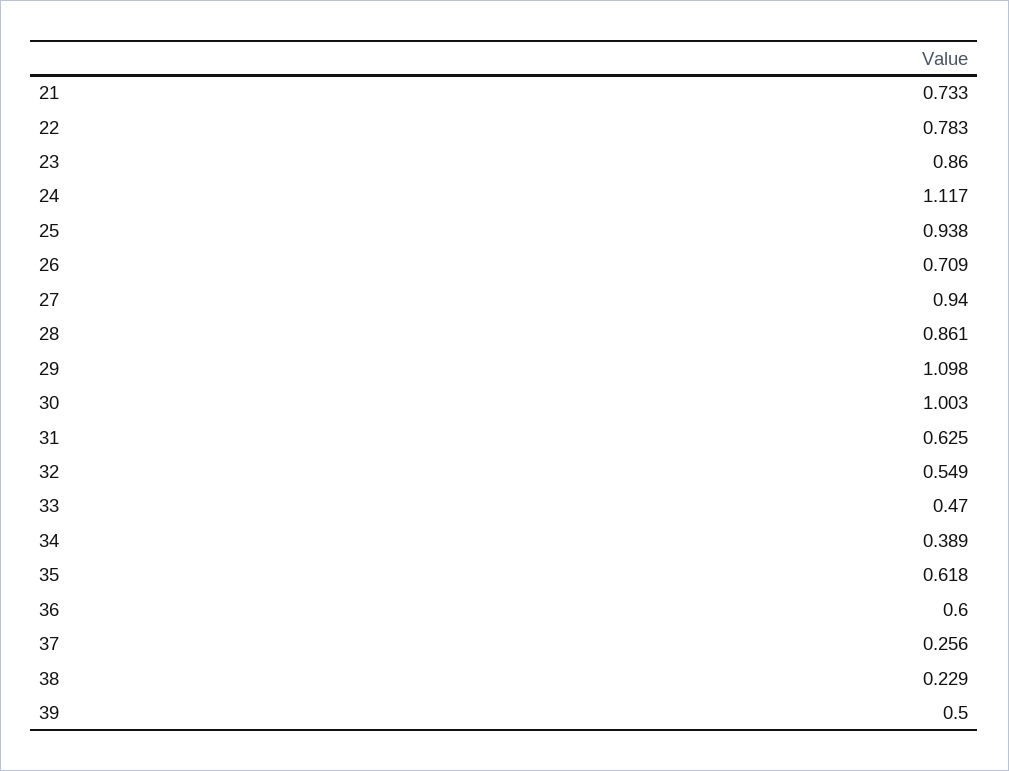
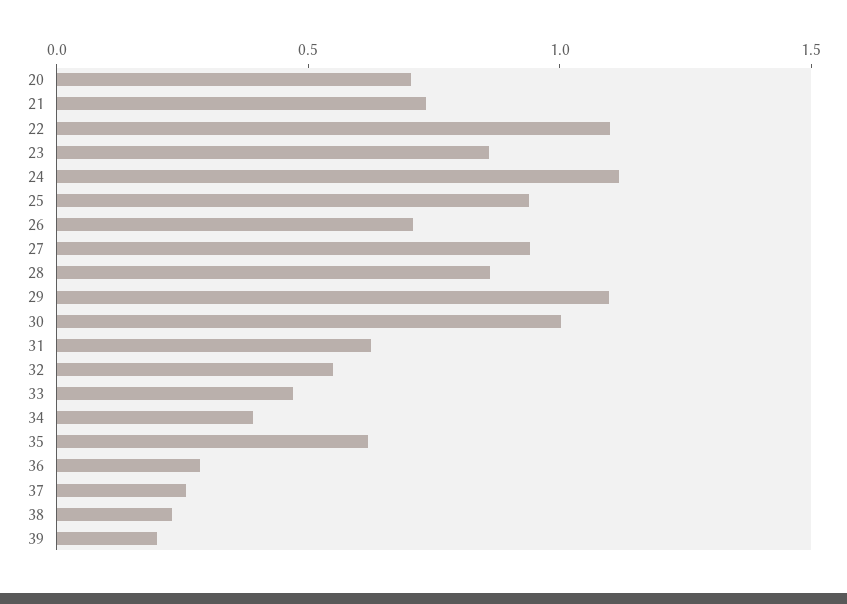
  {
    "21": 0.733,
-   "22": 0.783,
+   "22": 1.1,
    "23": 0.86,
    "24": 1.117,
    "25": 0.938,
    "26": 0.709,
    "27": 0.94,
    "28": 0.861,
    "29": 1.098,
    "30": 1.003,
    "31": 0.625,
    "32": 0.549,
    "33": 0.47,
    "34": 0.389,
    "35": 0.618,
-   "36": 0.6,
+   "36": 0.3,
    "37": 0.256,
    "38": 0.229,
-   "39": 0.5
+   "39": 0.2,
+   "20": 0.7
  }

